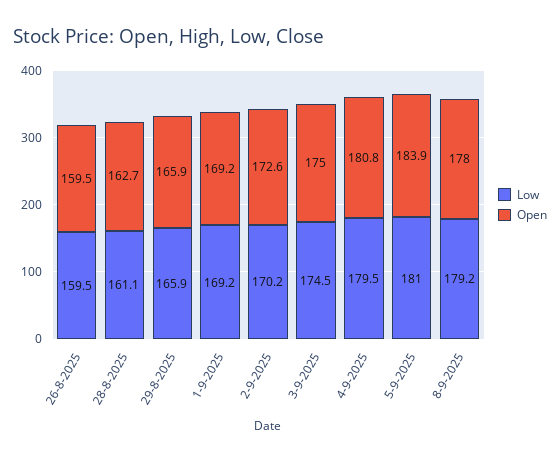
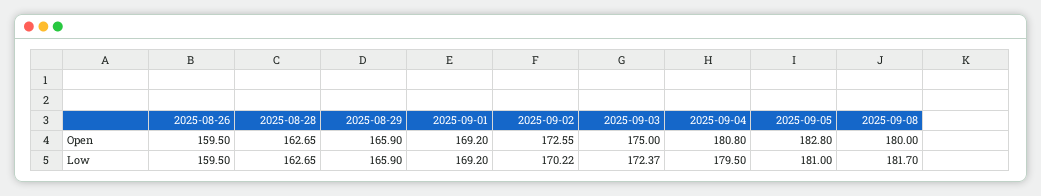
  {
    "Low": {
      "26-8-2025": 159.5,
-     "28-8-2025": 161.1,
+     "28-8-2025": 162.65,
      "29-8-2025": 165.9,
      "1-9-2025": 169.2,
      "2-9-2025": 170.22,
-     "3-9-2025": 174.5,
+     "3-9-2025": 172.37,
      "4-9-2025": 179.5,
      "5-9-2025": 181,
-     "8-9-2025": 179.2
+     "8-9-2025": 181.7
    },
    "Open": {
      "26-8-2025": 159.5,
      "28-8-2025": 162.65,
      "29-8-2025": 165.9,
      "1-9-2025": 169.2,
      "2-9-2025": 172.55,
      "3-9-2025": 175,
      "4-9-2025": 180.8,
-     "5-9-2025": 183.9,
+     "5-9-2025": 182.8,
-     "8-9-2025": 178
+     "8-9-2025": 180
    }
  }

